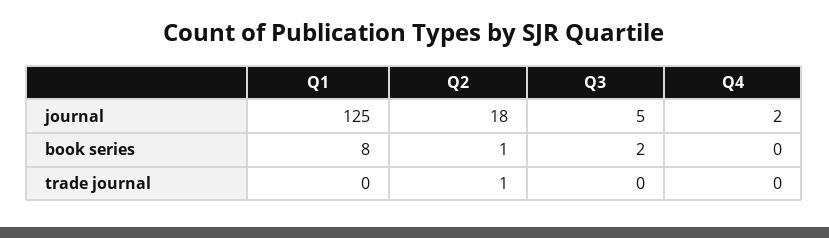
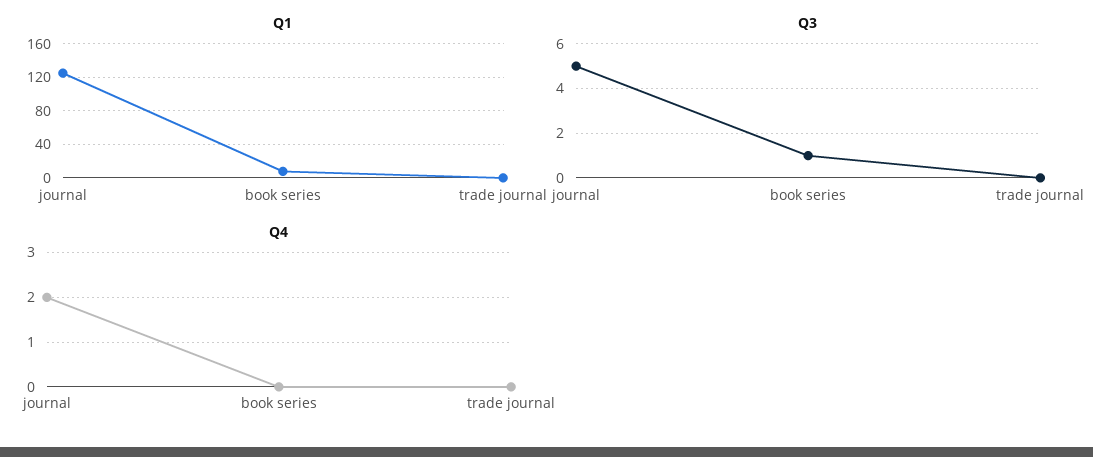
  {
    "Q1": {
      "journal": 125,
      "book series": 8,
      "trade journal": 0
    },
-   "Q2": {
-     "journal": 18,
-     "book series": 1,
-     "trade journal": 1
-   },
    "Q3": {
      "journal": 5,
-     "book series": 2,
+     "book series": 1,
      "trade journal": 0
    },
    "Q4": {
      "journal": 2,
      "book series": 0,
      "trade journal": 0
    }
  }

